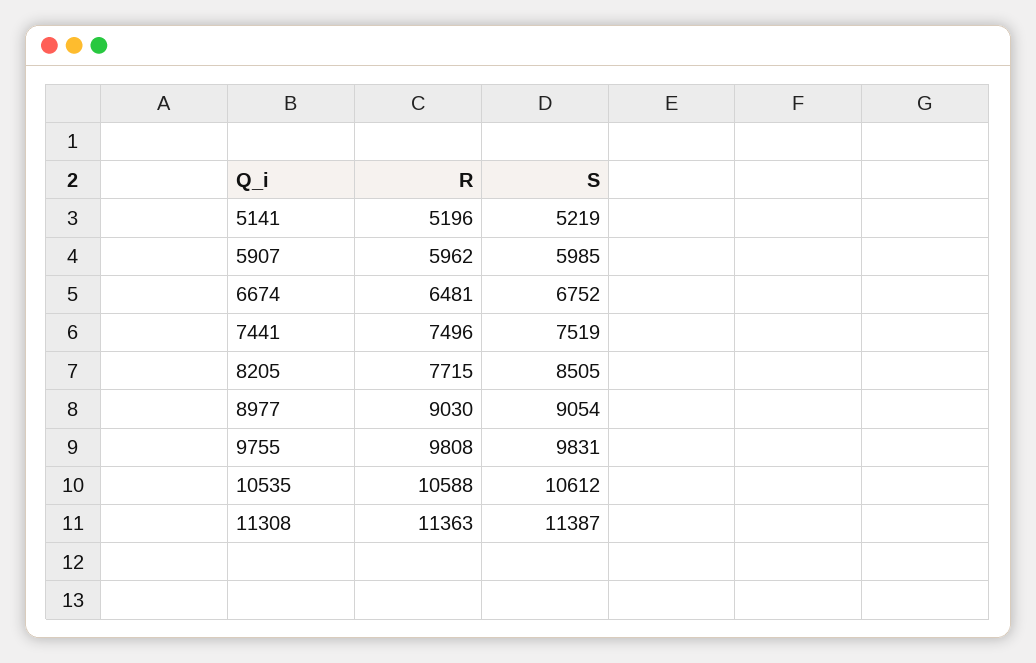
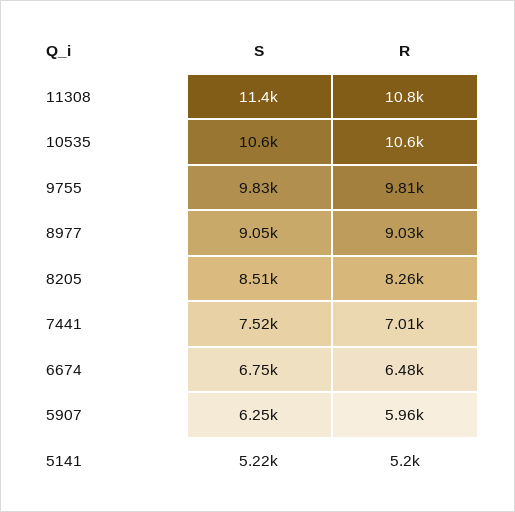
  {
    "R": {
      "5141": 5196,
      "5907": 5962,
      "6674": 6481,
-     "7441": 7496,
+     "7441": 7010,
-     "8205": 7715,
+     "8205": 8260,
      "8977": 9030,
      "9755": 9808,
      "10535": 10588,
-     "11308": 11363
+     "11308": 10800
    },
    "S": {
      "5141": 5219,
-     "5907": 5985,
+     "5907": 6250,
      "6674": 6752,
      "7441": 7519,
      "8205": 8505,
      "8977": 9054,
      "9755": 9831,
      "10535": 10612,
      "11308": 11387
    }
  }

